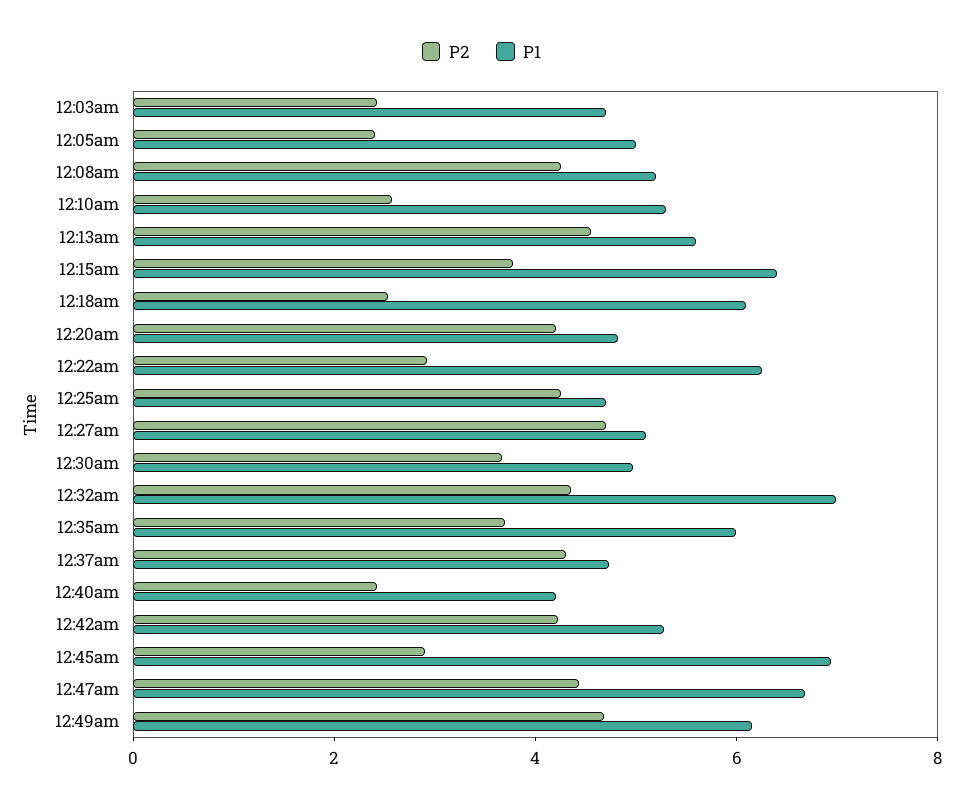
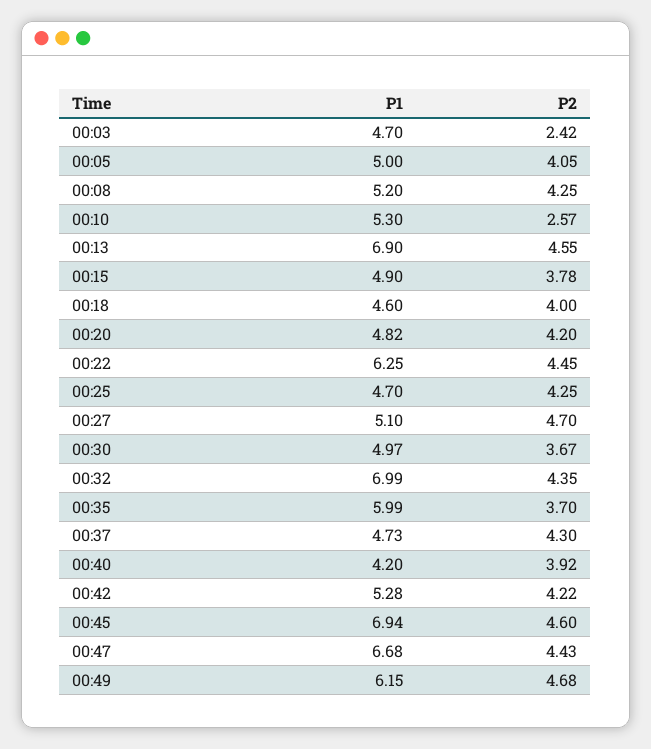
  {
    "P2": {
      "12:03am": 2.42,
-     "12:05am": 2.5,
+     "12:05am": 4.05,
      "12:08am": 4.25,
      "12:10am": 2.57,
      "12:13am": 4.55,
      "12:15am": 3.78,
-     "12:18am": 2.5,
+     "12:18am": 4,
      "12:20am": 4.2,
-     "12:22am": 3,
+     "12:22am": 4.45,
      "12:25am": 4.25,
      "12:27am": 4.7,
      "12:30am": 3.67,
      "12:32am": 4.35,
      "12:35am": 3.7,
      "12:37am": 4.3,
-     "12:40am": 2.5,
+     "12:40am": 3.92,
      "12:42am": 4.22,
-     "12:45am": 3,
+     "12:45am": 4.6,
      "12:47am": 4.43,
      "12:49am": 4.68
    },
    "P1": {
      "12:03am": 4.7,
      "12:05am": 5,
      "12:08am": 5.2,
      "12:10am": 5.3,
-     "12:13am": 5.5,
+     "12:13am": 6.9,
-     "12:15am": 6.5,
+     "12:15am": 4.9,
-     "12:18am": 6,
+     "12:18am": 4.6,
      "12:20am": 4.82,
      "12:22am": 6.25,
      "12:25am": 4.7,
      "12:27am": 5.1,
      "12:30am": 4.97,
      "12:32am": 6.99,
      "12:35am": 5.99,
      "12:37am": 4.73,
      "12:40am": 4.2,
      "12:42am": 5.28,
      "12:45am": 6.94,
      "12:47am": 6.68,
      "12:49am": 6.15
    }
  }

